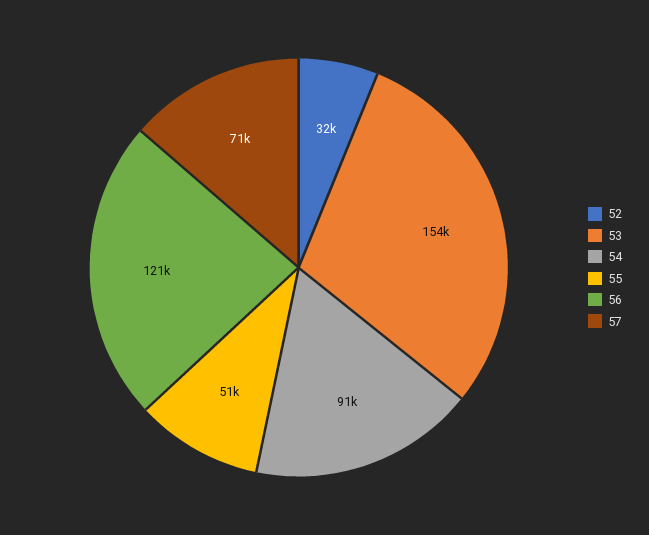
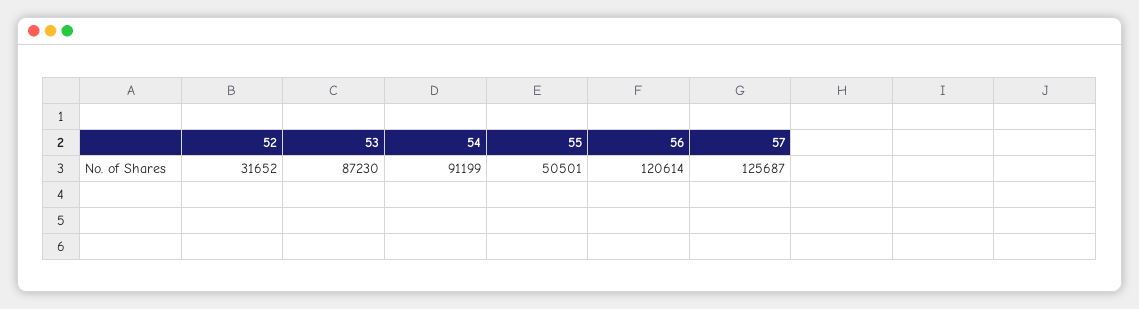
  {
    "52": 31652,
-   "53": 154000,
+   "53": 87230,
    "54": 91199,
    "55": 50501,
    "56": 120614,
-   "57": 71000
+   "57": 125687
  }

